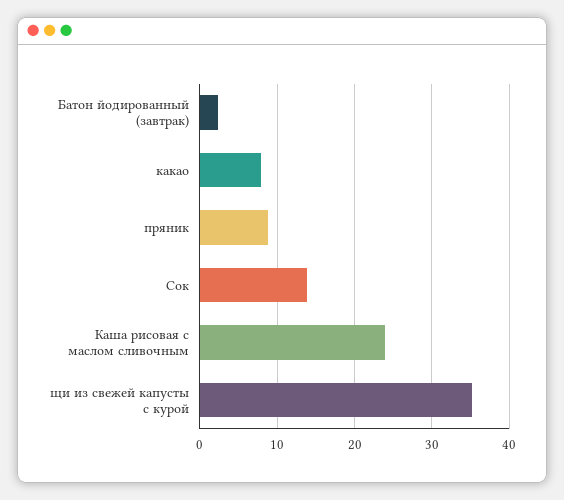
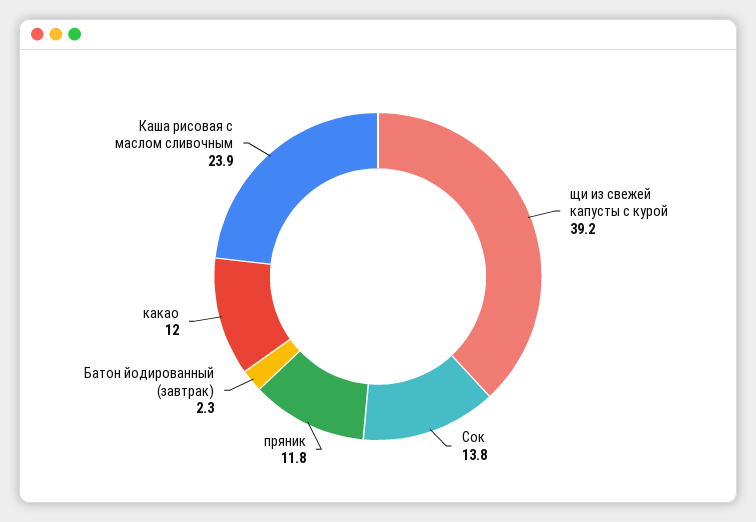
  {
    "Батон йодированный (завтрак)": 2.3,
-   "какао": 8,
+   "какао": 12,
-   "пряник": 9,
+   "пряник": 11.8,
    "Сок": 13.8,
    "Каша рисовая с маслом сливочным": 23.9,
-   "щи из свежей капусты с курой": 35
+   "щи из свежей капусты с курой": 39.2
  }

